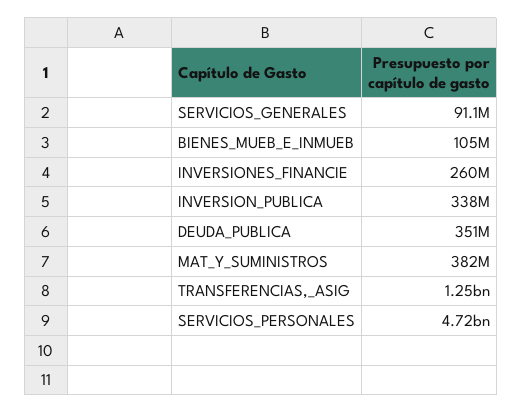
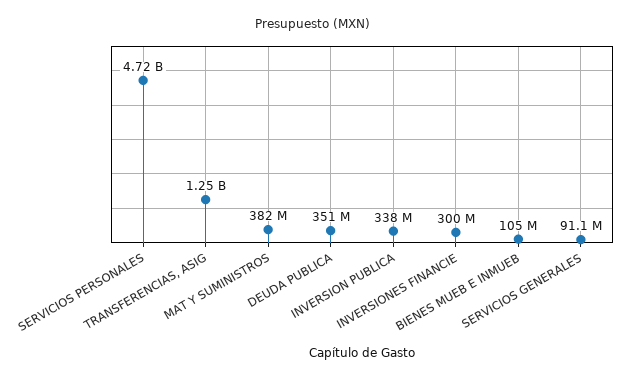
  {
    "SERVICIOS_GENERALES": 91100000,
    "BIENES_MUEB_E_INMUEB": 105000000,
-   "INVERSIONES_FINANCIE": 260000000,
+   "INVERSIONES_FINANCIE": 300000000,
    "INVERSION_PUBLICA": 338000000,
    "DEUDA_PUBLICA": 351000000,
    "MAT_Y_SUMINISTROS": 382000000,
    "TRANSFERENCIAS,_ASIG": 1250000000,
    "SERVICIOS_PERSONALES": 4720000000
  }

